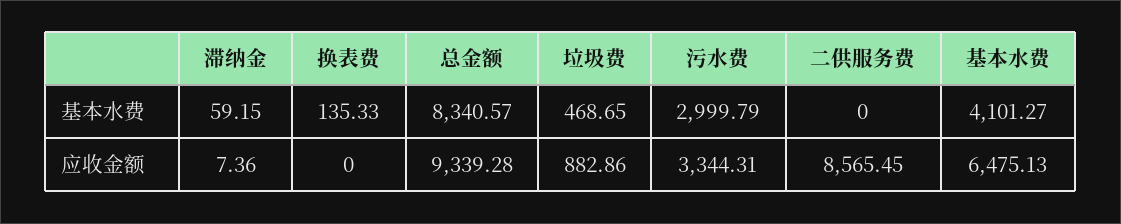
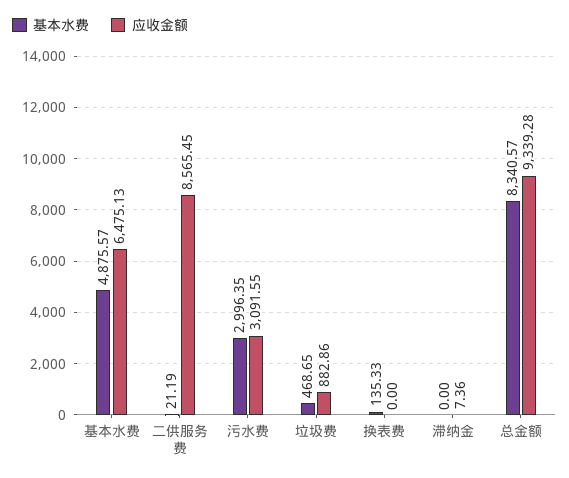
  {
    "基本水费": {
-     "滞纳金": 59.15,
+     "滞纳金": 0,
      "换表费": 135.33,
      "总金额": 8340.57,
      "垃圾费": 468.65,
-     "污水费": 2999.79,
+     "污水费": 2996.35,
-     "二供服务费": 0,
+     "二供服务费": 21.19,
-     "基本水费": 4101.27
+     "基本水费": 4875.57
    },
    "应收金额": {
      "滞纳金": 7.36,
      "换表费": 0,
      "总金额": 9339.28,
      "垃圾费": 882.86,
-     "污水费": 3344.31,
+     "污水费": 3091.55,
      "二供服务费": 8565.45,
      "基本水费": 6475.13
    }
  }

